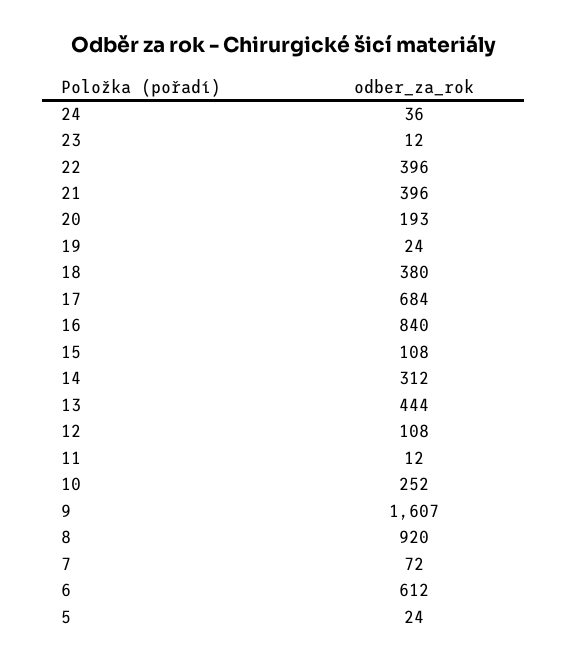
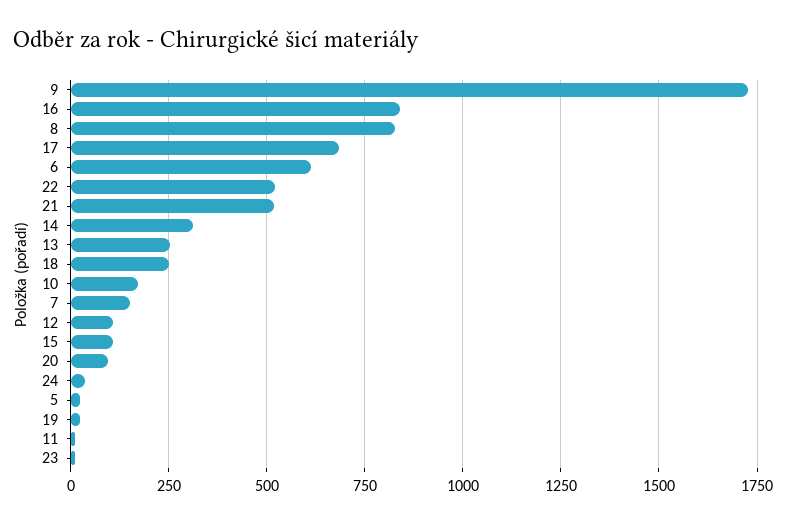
  {
    "24": 36,
    "23": 12,
-   "22": 396,
+   "22": 525,
-   "21": 396,
+   "21": 525,
-   "20": 193,
+   "20": 100,
    "19": 24,
-   "18": 380,
+   "18": 250,
    "17": 684,
    "16": 840,
    "15": 108,
    "14": 312,
-   "13": 444,
+   "13": 250,
    "12": 108,
    "11": 12,
-   "10": 252,
+   "10": 175,
-   "9": 1607,
+   "9": 1725,
-   "8": 920,
+   "8": 825,
-   "7": 72,
+   "7": 150,
    "6": 612,
    "5": 24
  }

